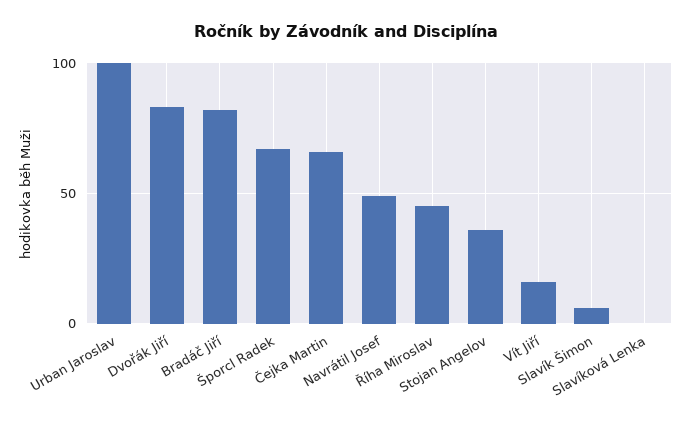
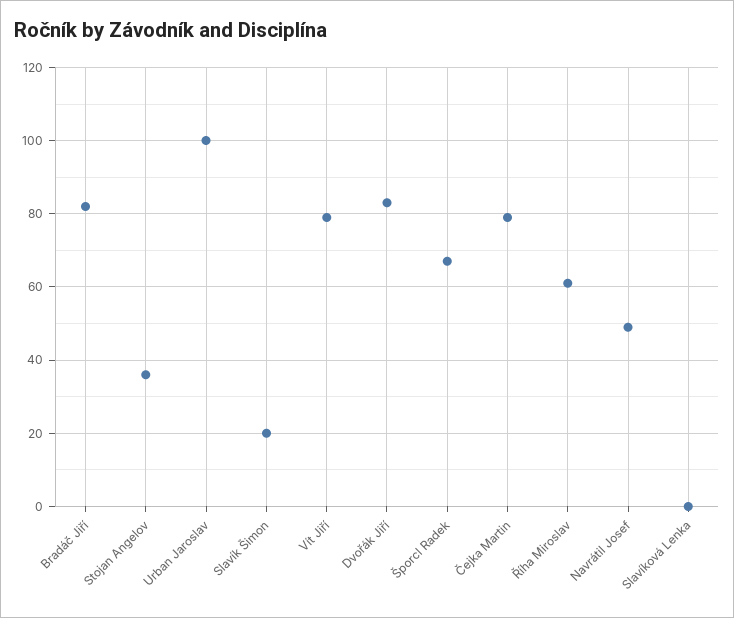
  {
    "Urban Jaroslav": 100,
    "Dvořák Jiří": 85,
    "Bradáč Jiří": 80,
    "Šporcl Radek": 65,
-   "Čejka Martin": 65,
+   "Čejka Martin": 80,
    "Navrátil Josef": 50,
-   "Říha Miroslav": 45,
+   "Říha Miroslav": 60,
    "Stojan Angelov": 35,
-   "Vít Jiří": 15,
+   "Vít Jiří": 80,
-   "Slavík Šimon": 5,
+   "Slavík Šimon": 20,
    "Slavíková Lenka": 0
  }

